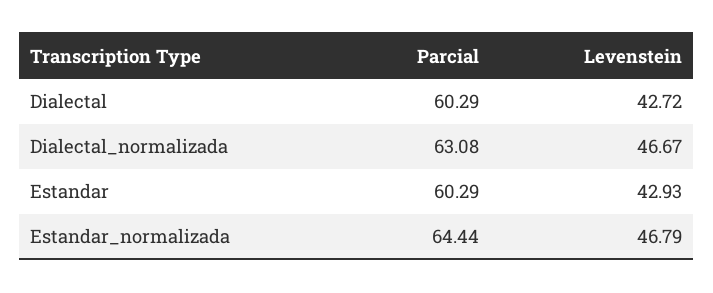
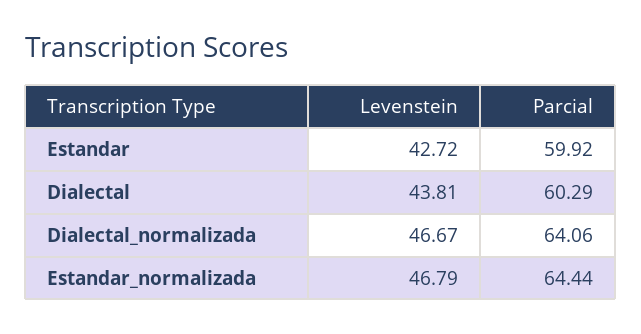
  {
    "Parcial": {
      "Dialectal": 60.29,
-     "Dialectal_normalizada": 63.08,
+     "Dialectal_normalizada": 64.06,
-     "Estandar": 60.29,
+     "Estandar": 59.92,
      "Estandar_normalizada": 64.44
    },
    "Levenstein": {
-     "Dialectal": 42.72,
+     "Dialectal": 43.81,
      "Dialectal_normalizada": 46.67,
-     "Estandar": 42.93,
+     "Estandar": 42.72,
      "Estandar_normalizada": 46.79
    }
  }

